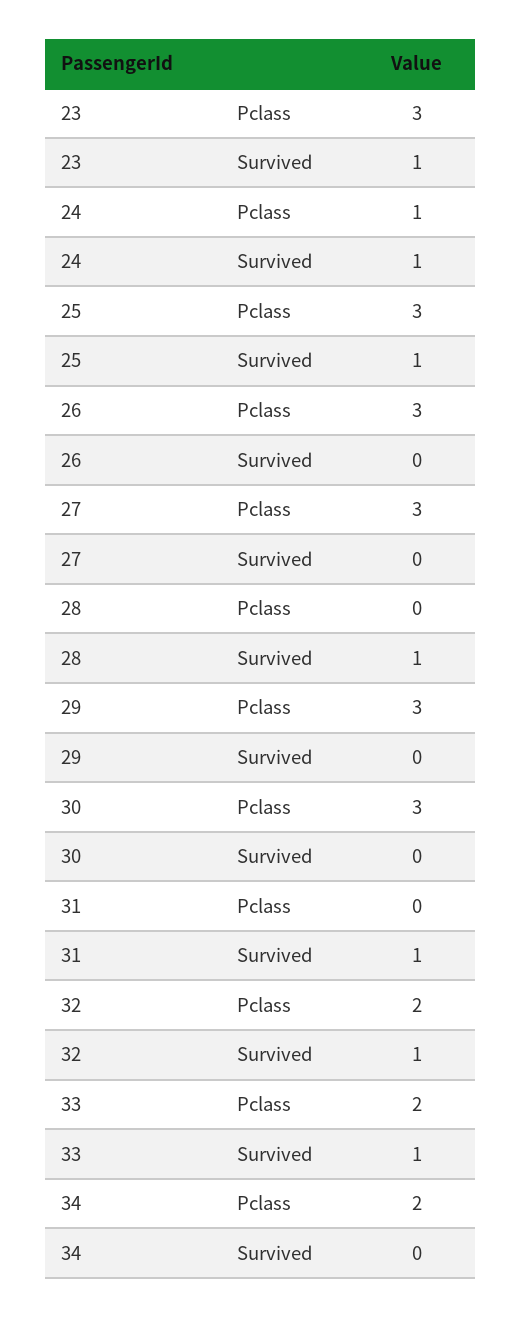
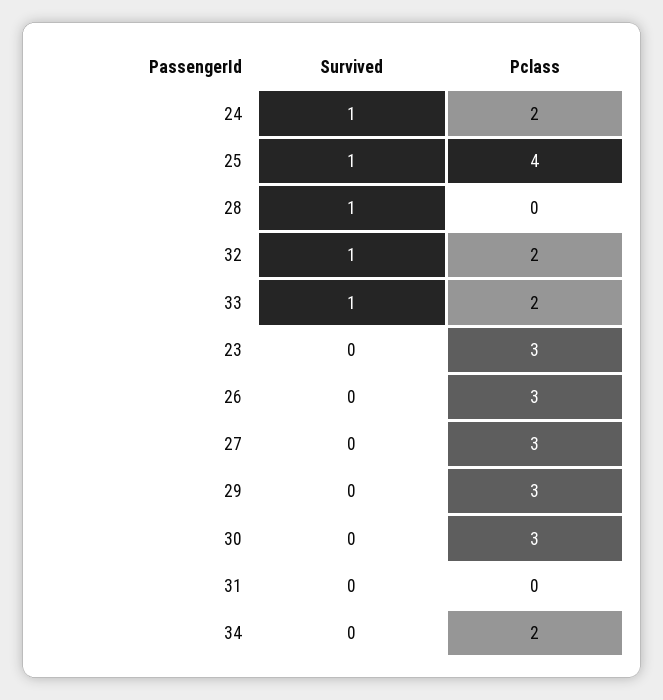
  {
    "23": {
      "Pclass": 3,
-     "Survived": 1
+     "Survived": 0
    },
    "24": {
-     "Pclass": 1,
+     "Pclass": 2,
      "Survived": 1
    },
    "25": {
-     "Pclass": 3,
+     "Pclass": 4,
      "Survived": 1
    },
    "26": {
      "Pclass": 3,
      "Survived": 0
    },
    "27": {
      "Pclass": 3,
      "Survived": 0
    },
    "28": {
      "Pclass": 0,
      "Survived": 1
    },
    "29": {
      "Pclass": 3,
      "Survived": 0
    },
    "30": {
      "Pclass": 3,
      "Survived": 0
    },
    "31": {
      "Pclass": 0,
-     "Survived": 1
+     "Survived": 0
    },
    "32": {
      "Pclass": 2,
      "Survived": 1
    },
    "33": {
      "Pclass": 2,
      "Survived": 1
    },
    "34": {
      "Pclass": 2,
      "Survived": 0
    }
  }

